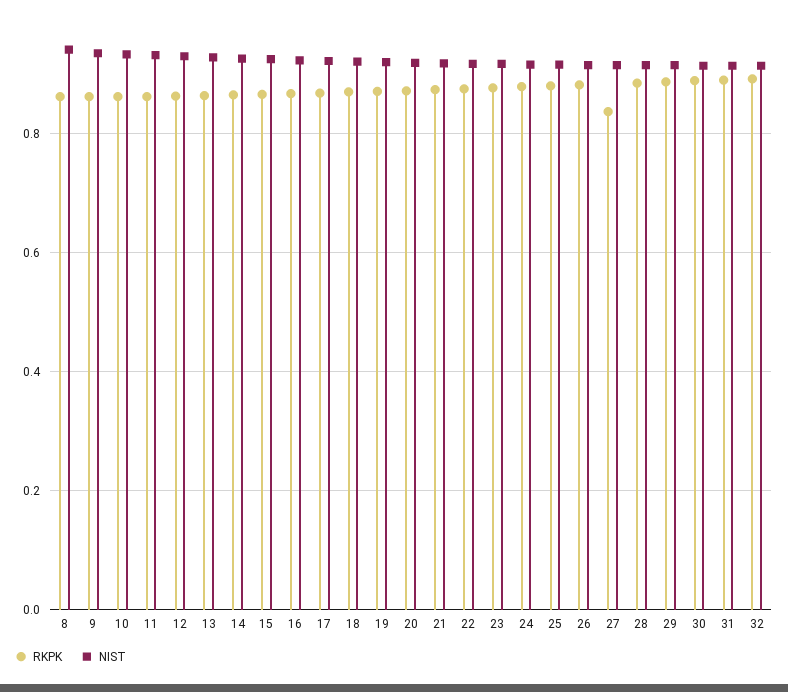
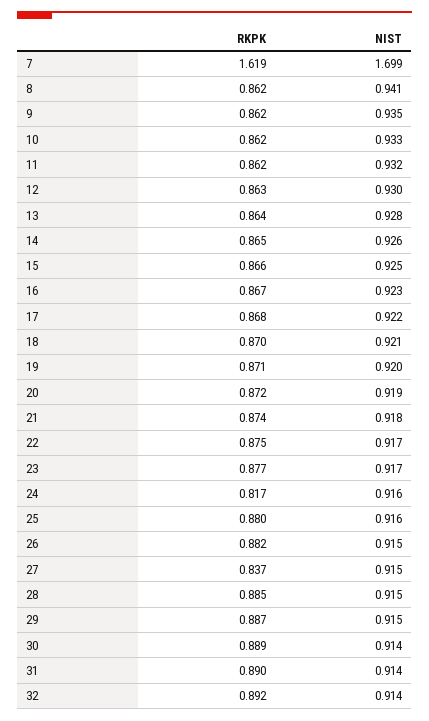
  {
    "RKPK": {
      "8": 0.862,
      "9": 0.862,
      "10": 0.862,
      "11": 0.862,
      "12": 0.863,
      "13": 0.864,
      "14": 0.865,
      "15": 0.866,
      "16": 0.867,
      "17": 0.868,
      "18": 0.87,
      "19": 0.871,
      "20": 0.872,
      "21": 0.874,
      "22": 0.875,
      "23": 0.877,
-     "24": 0.88,
+     "24": 0.817,
      "25": 0.88,
      "26": 0.882,
      "27": 0.837,
      "28": 0.885,
      "29": 0.887,
      "30": 0.889,
      "31": 0.89,
-     "32": 0.892
+     "32": 0.892,
+     "7": 1.619
    },
    "NIST": {
      "8": 0.941,
      "9": 0.935,
      "10": 0.933,
      "11": 0.932,
      "12": 0.93,
      "13": 0.928,
      "14": 0.926,
      "15": 0.925,
      "16": 0.923,
      "17": 0.922,
      "18": 0.921,
      "19": 0.92,
      "20": 0.919,
      "21": 0.918,
      "22": 0.917,
      "23": 0.917,
      "24": 0.916,
      "25": 0.916,
      "26": 0.915,
      "27": 0.915,
      "28": 0.915,
      "29": 0.915,
      "30": 0.914,
      "31": 0.914,
-     "32": 0.914
+     "32": 0.914,
+     "7": 1.699
    }
  }

